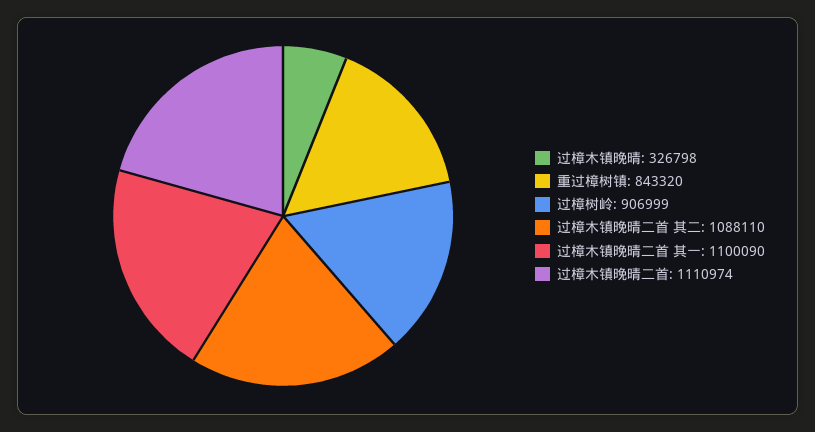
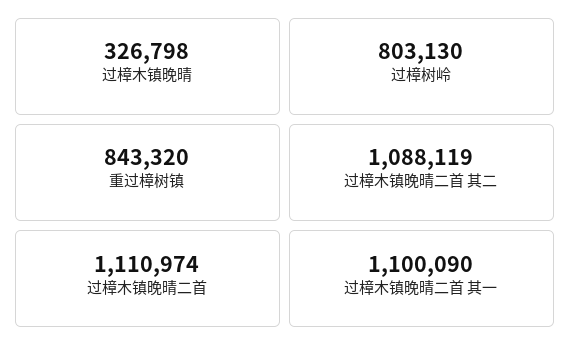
  {
    "过樟木镇晚晴": 326798,
    "重过樟树镇": 843320,
-   "过樟树岭": 906999,
+   "过樟树岭": 803130,
-   "过樟木镇晚晴二首 其二": 1088110,
+   "过樟木镇晚晴二首 其二": 1088119,
    "过樟木镇晚晴二首 其一": 1100090,
    "过樟木镇晚晴二首": 1110974
  }

